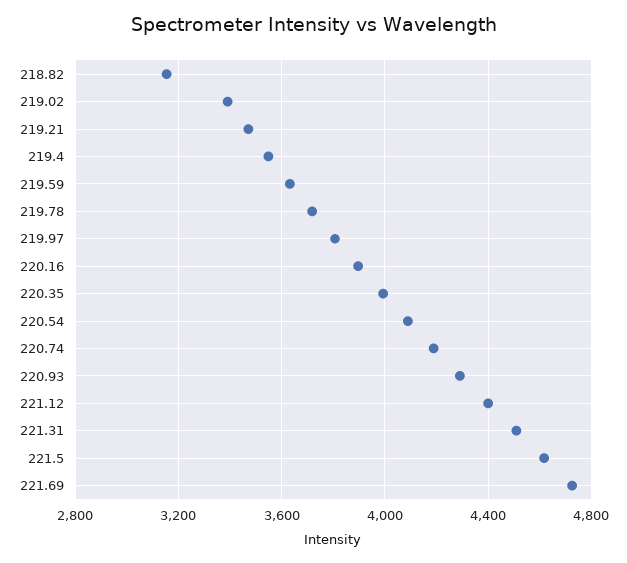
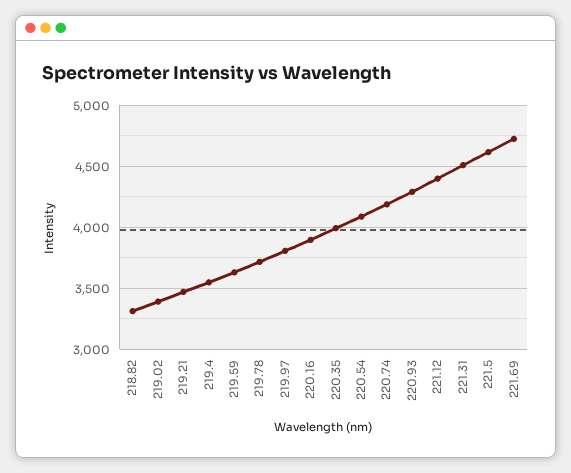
  {
-   "218.82": 3150,
+   "218.82": 3300,
    "219.02": 3400,
    "219.21": 3450,
    "219.4": 3550,
    "219.59": 3650,
    "219.78": 3700,
    "219.97": 3800,
    "220.16": 3900,
    "220.35": 4000,
    "220.54": 4100,
    "220.74": 4200,
    "220.93": 4300,
    "221.12": 4400,
    "221.31": 4500,
    "221.5": 4600,
    "221.69": 4750
  }

